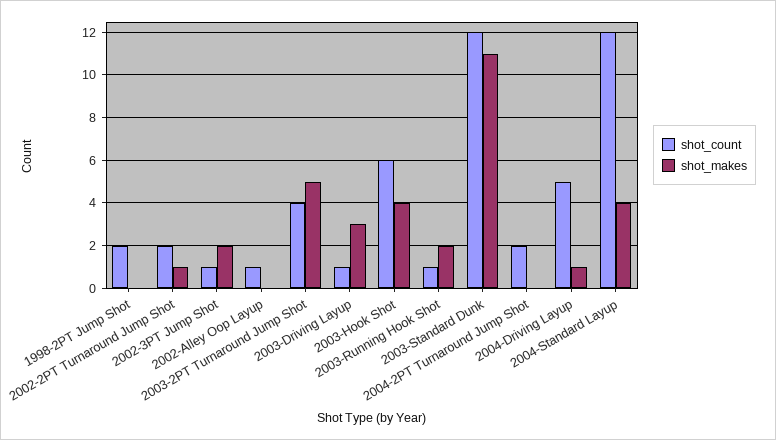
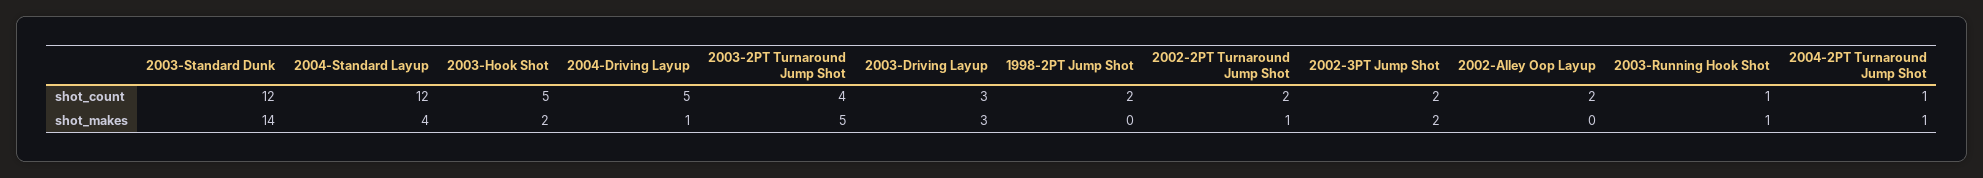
  {
    "shot_count": {
      "1998-2PT Jump Shot": 2,
      "2002-2PT Turnaround Jump Shot": 2,
-     "2002-3PT Jump Shot": 1,
+     "2002-3PT Jump Shot": 2,
-     "2002-Alley Oop Layup": 1,
+     "2002-Alley Oop Layup": 2,
      "2003-2PT Turnaround Jump Shot": 4,
-     "2003-Driving Layup": 1,
+     "2003-Driving Layup": 3,
-     "2003-Hook Shot": 6,
+     "2003-Hook Shot": 5,
      "2003-Running Hook Shot": 1,
      "2003-Standard Dunk": 12,
-     "2004-2PT Turnaround Jump Shot": 2,
+     "2004-2PT Turnaround Jump Shot": 1,
      "2004-Driving Layup": 5,
      "2004-Standard Layup": 12
    },
    "shot_makes": {
      "1998-2PT Jump Shot": 0,
      "2002-2PT Turnaround Jump Shot": 1,
      "2002-3PT Jump Shot": 2,
      "2002-Alley Oop Layup": 0,
      "2003-2PT Turnaround Jump Shot": 5,
      "2003-Driving Layup": 3,
-     "2003-Hook Shot": 4,
+     "2003-Hook Shot": 2,
-     "2003-Running Hook Shot": 2,
+     "2003-Running Hook Shot": 1,
-     "2003-Standard Dunk": 11,
+     "2003-Standard Dunk": 14,
-     "2004-2PT Turnaround Jump Shot": 0,
+     "2004-2PT Turnaround Jump Shot": 1,
      "2004-Driving Layup": 1,
      "2004-Standard Layup": 4
    }
  }

